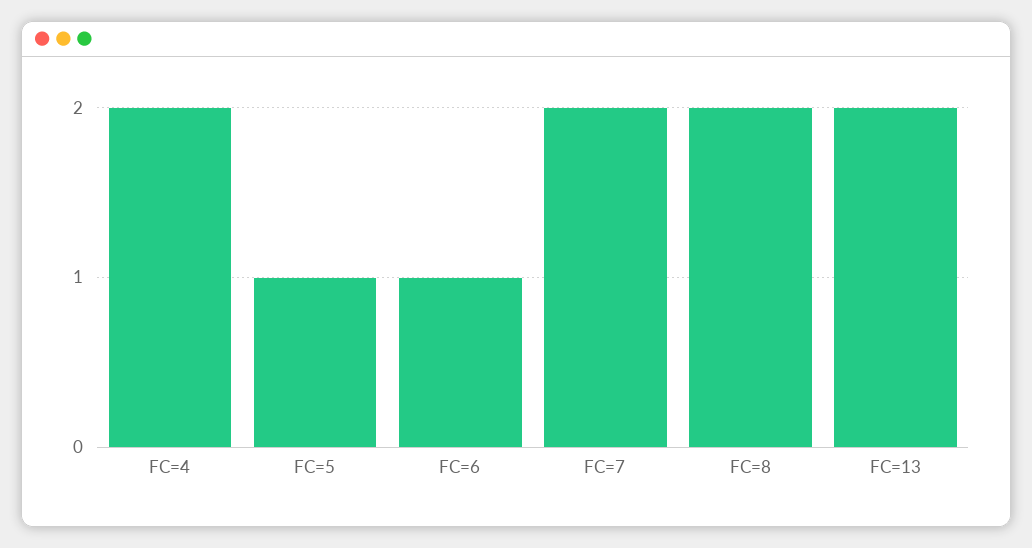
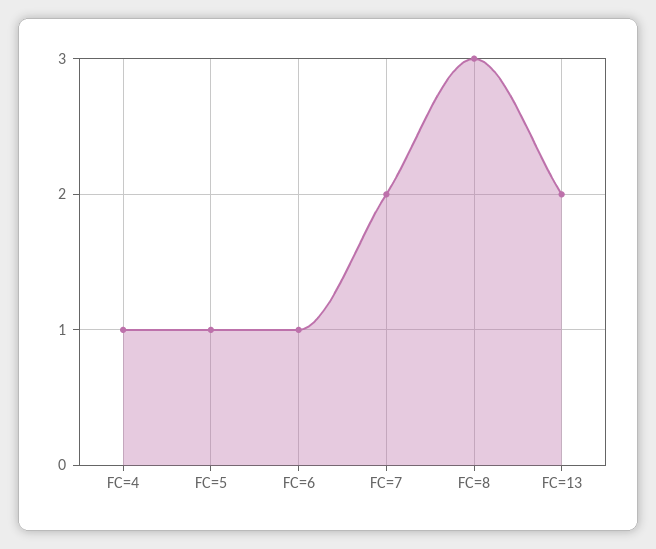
  {
-   "FC=4": 2,
+   "FC=4": 1,
    "FC=5": 1,
    "FC=6": 1,
    "FC=7": 2,
-   "FC=8": 2,
+   "FC=8": 3,
    "FC=13": 2
  }

